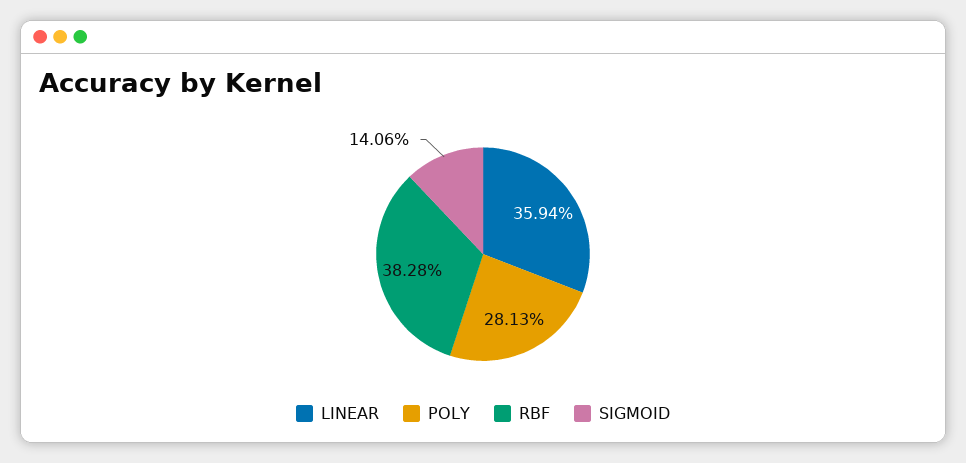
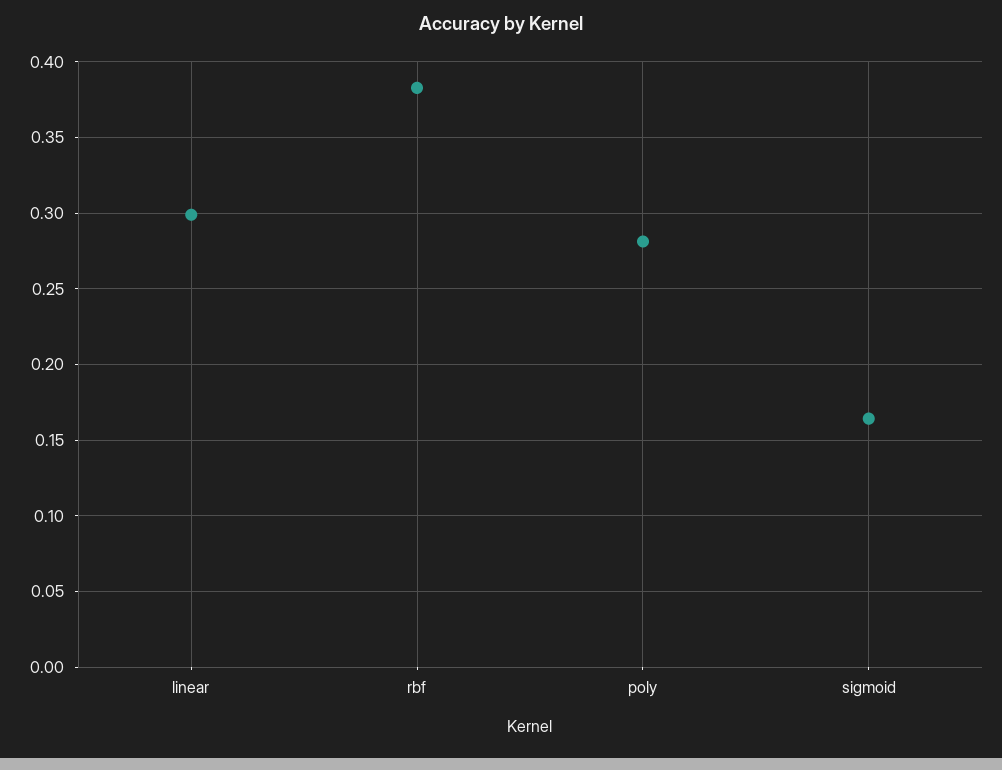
  {
-   "LINEAR": 0.3594,
+   "LINEAR": 0.3,
    "POLY": 0.2813,
    "RBF": 0.3828,
-   "SIGMOID": 0.1406
+   "SIGMOID": 0.165
  }

